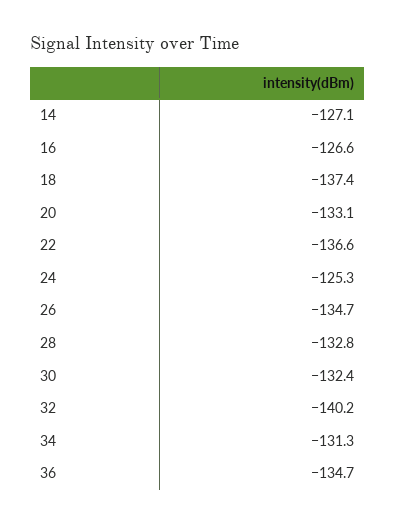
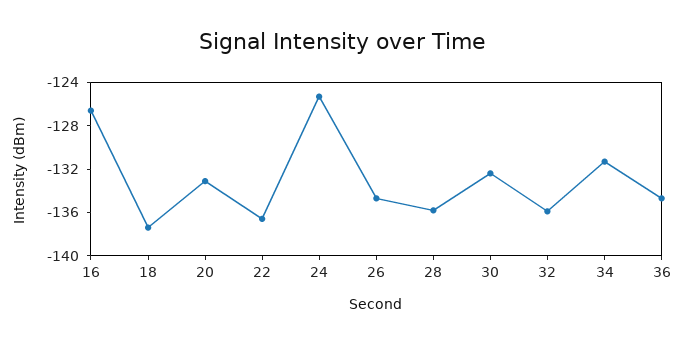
  {
-   "14": -127.1,
    "16": -126.6,
    "18": -137.4,
    "20": -133.1,
    "22": -136.6,
    "24": -125.3,
    "26": -134.7,
-   "28": -132.8,
+   "28": -136,
    "30": -132.4,
-   "32": -140.2,
+   "32": -136,
    "34": -131.3,
    "36": -134.7
  }

